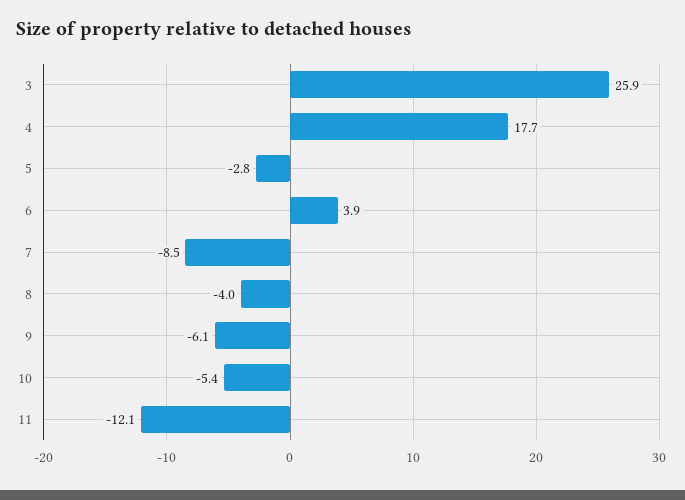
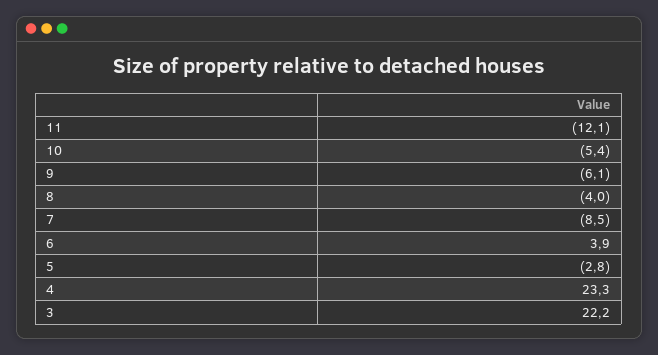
  {
-   "3": 25.9,
+   "3": 22.2,
-   "4": 17.7,
+   "4": 23.3,
    "5": -2.8,
    "6": 3.9,
    "7": -8.5,
    "8": -4,
    "9": -6.1,
    "10": -5.4,
    "11": -12.1
  }

